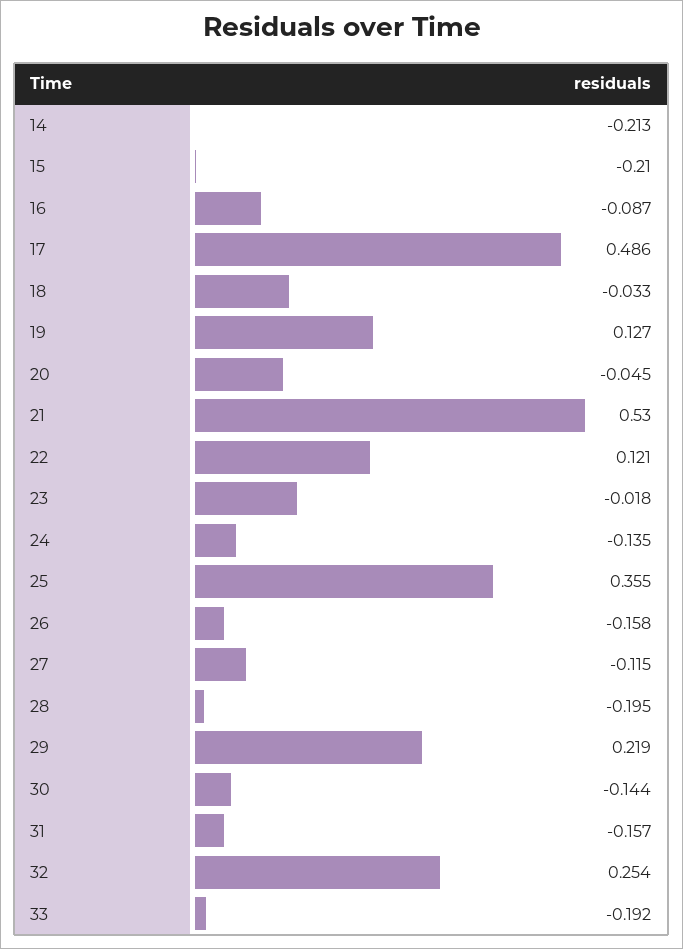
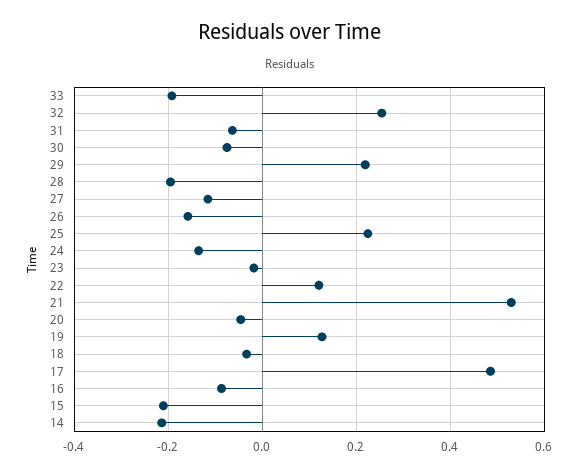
  {
    "14": -0.213,
    "15": -0.21,
    "16": -0.087,
    "17": 0.486,
    "18": -0.033,
    "19": 0.127,
    "20": -0.045,
    "21": 0.53,
    "22": 0.121,
    "23": -0.018,
    "24": -0.135,
-   "25": 0.355,
+   "25": 0.22,
    "26": -0.158,
    "27": -0.115,
    "28": -0.195,
    "29": 0.219,
-   "30": -0.144,
+   "30": -0.08,
-   "31": -0.157,
+   "31": -0.06,
    "32": 0.254,
    "33": -0.192
  }

